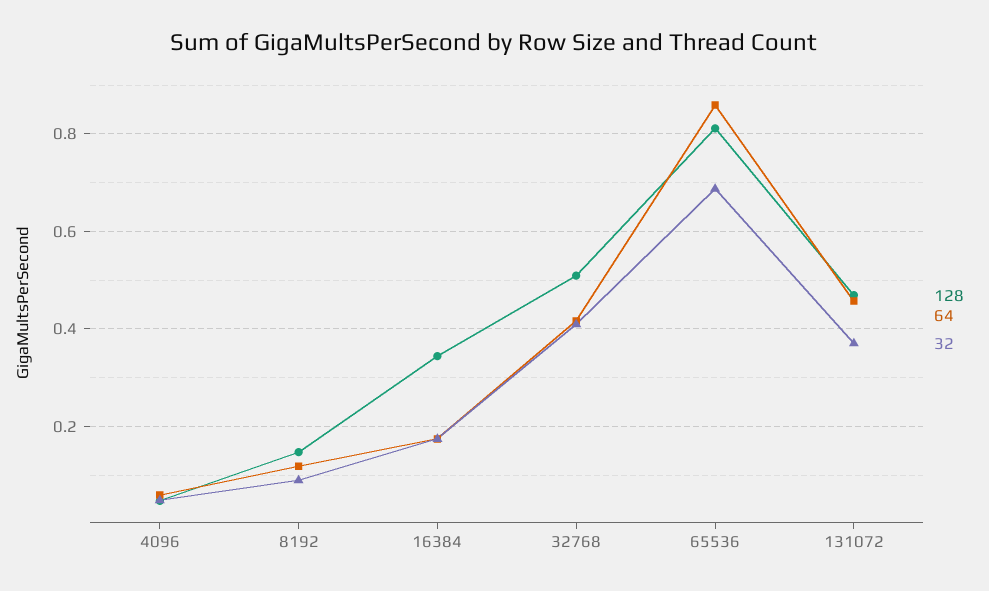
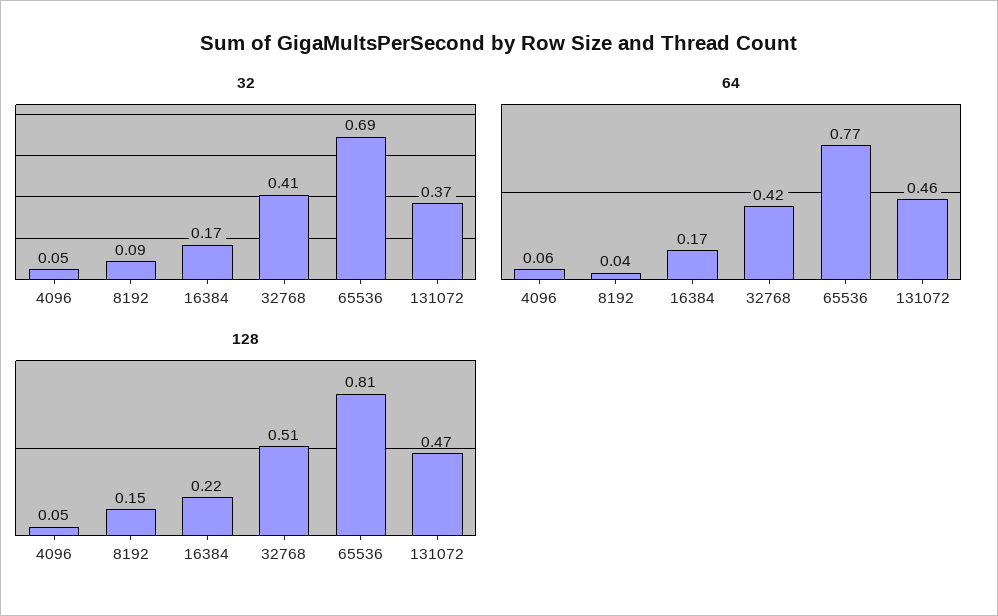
  {
    "128": {
      "4096": 0.05,
      "8192": 0.15,
-     "16384": 0.34,
+     "16384": 0.22,
      "32768": 0.51,
      "65536": 0.81,
      "131072": 0.47
    },
    "64": {
      "4096": 0.06,
-     "8192": 0.12,
+     "8192": 0.04,
      "16384": 0.17,
      "32768": 0.42,
-     "65536": 0.86,
+     "65536": 0.77,
      "131072": 0.46
    },
    "32": {
      "4096": 0.05,
      "8192": 0.09,
      "16384": 0.17,
      "32768": 0.41,
      "65536": 0.69,
      "131072": 0.37
    }
  }

